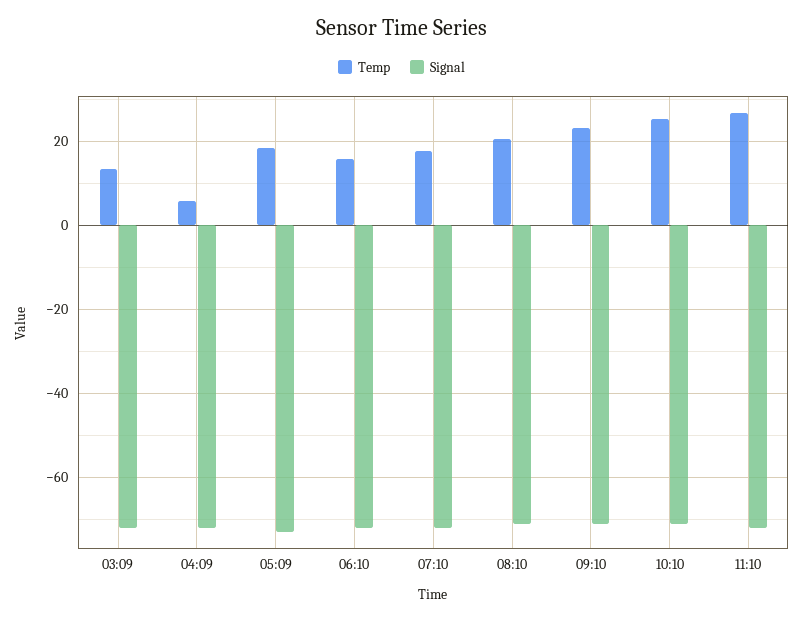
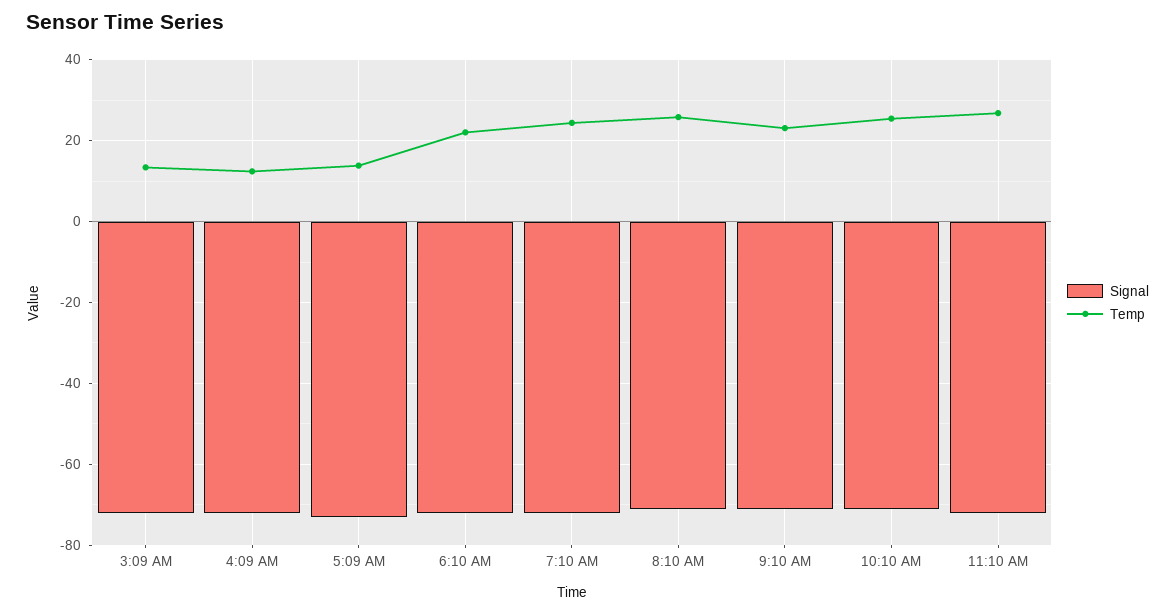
  {
    "Temp": {
      "03:09": 14,
-     "04:09": 6,
+     "04:09": 12,
-     "05:09": 18,
+     "05:09": 14,
-     "06:10": 16,
+     "06:10": 22,
-     "07:10": 18,
+     "07:10": 24,
-     "08:10": 20,
+     "08:10": 26,
      "09:10": 24,
      "10:10": 26,
      "11:10": 26
    },
    "Signal": {
      "03:09": -72,
      "04:09": -72,
      "05:09": -74,
      "06:10": -72,
      "07:10": -72,
      "08:10": -72,
      "09:10": -72,
      "10:10": -72,
      "11:10": -72
    }
  }

